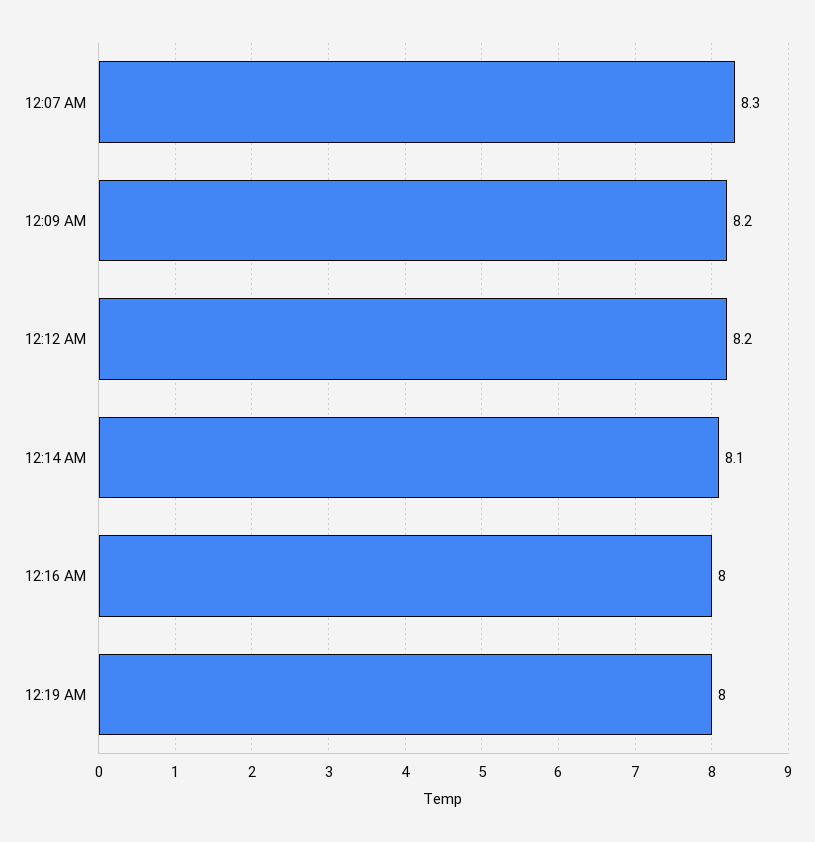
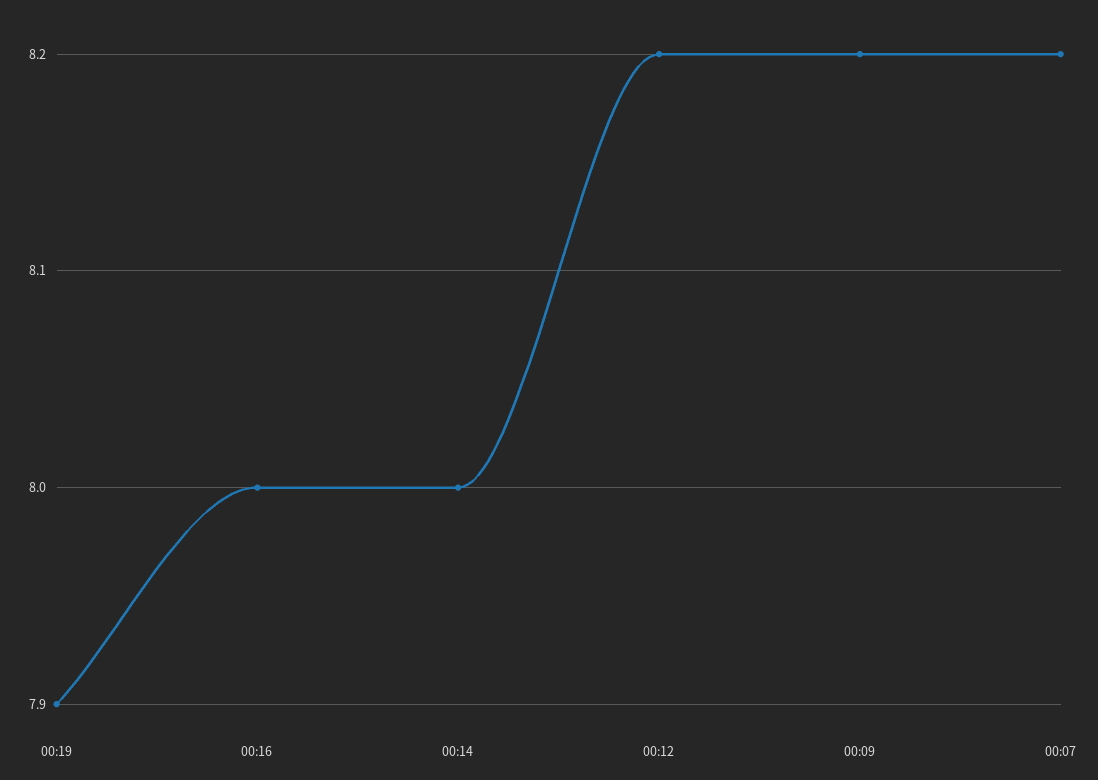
  {
-   "12:07 AM": 8.3,
+   "12:07 AM": 8.2,
    "12:09 AM": 8.2,
    "12:12 AM": 8.2,
-   "12:14 AM": 8.1,
+   "12:14 AM": 8,
    "12:16 AM": 8,
-   "12:19 AM": 8
+   "12:19 AM": 7.9
  }

